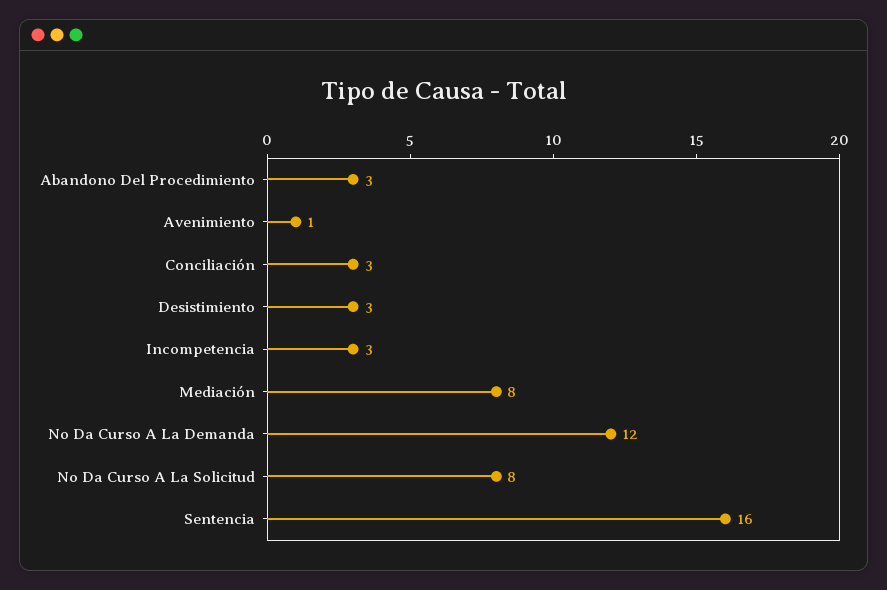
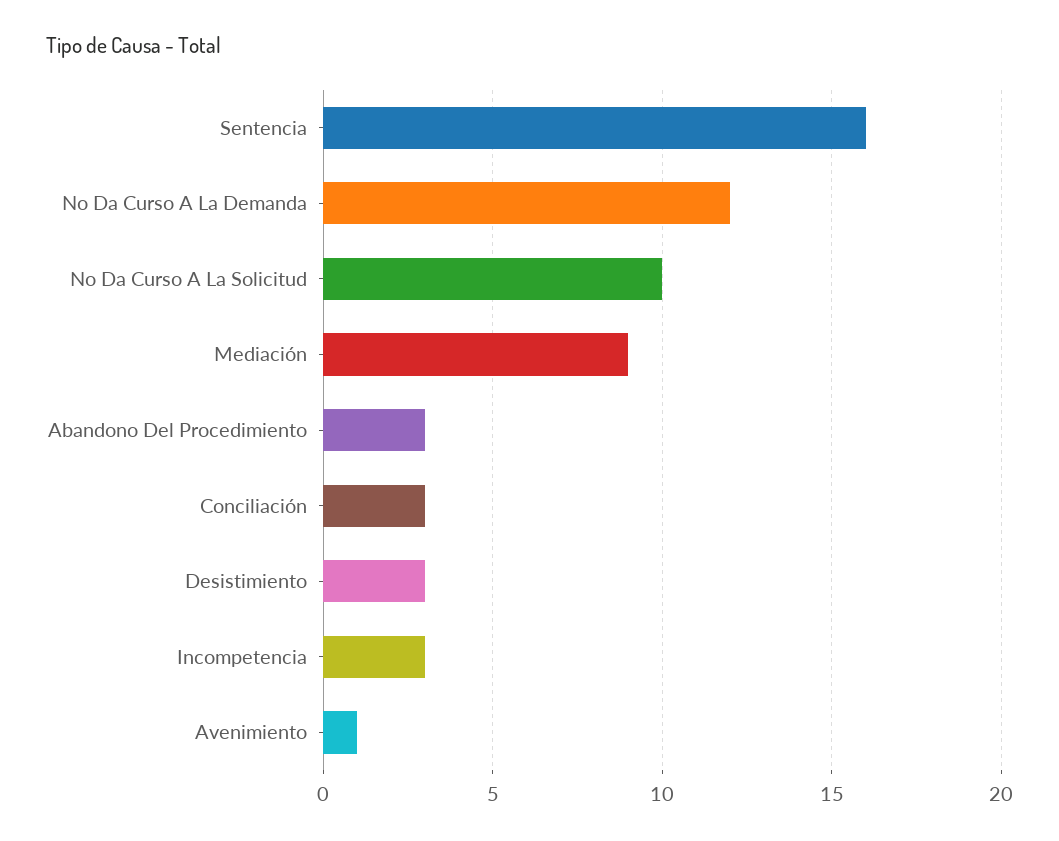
  {
    "Abandono Del Procedimiento": 3,
    "Avenimiento": 1,
    "Conciliación": 3,
    "Desistimiento": 3,
    "Incompetencia": 3,
-   "Mediación": 8,
+   "Mediación": 9,
    "No Da Curso A La Demanda": 12,
-   "No Da Curso A La Solicitud": 8,
+   "No Da Curso A La Solicitud": 10,
    "Sentencia": 16
  }

